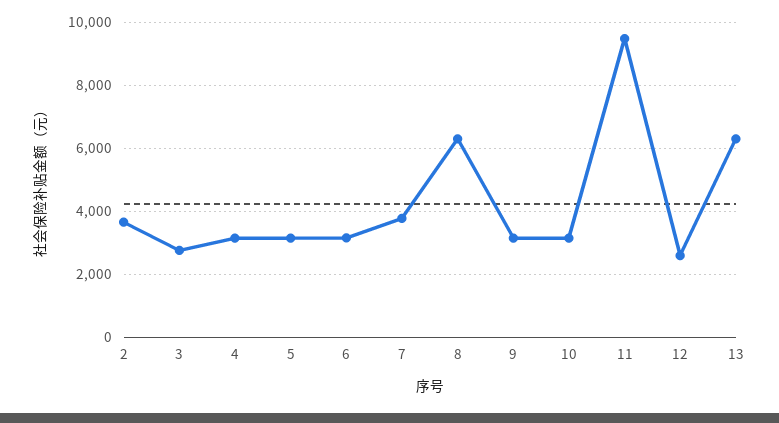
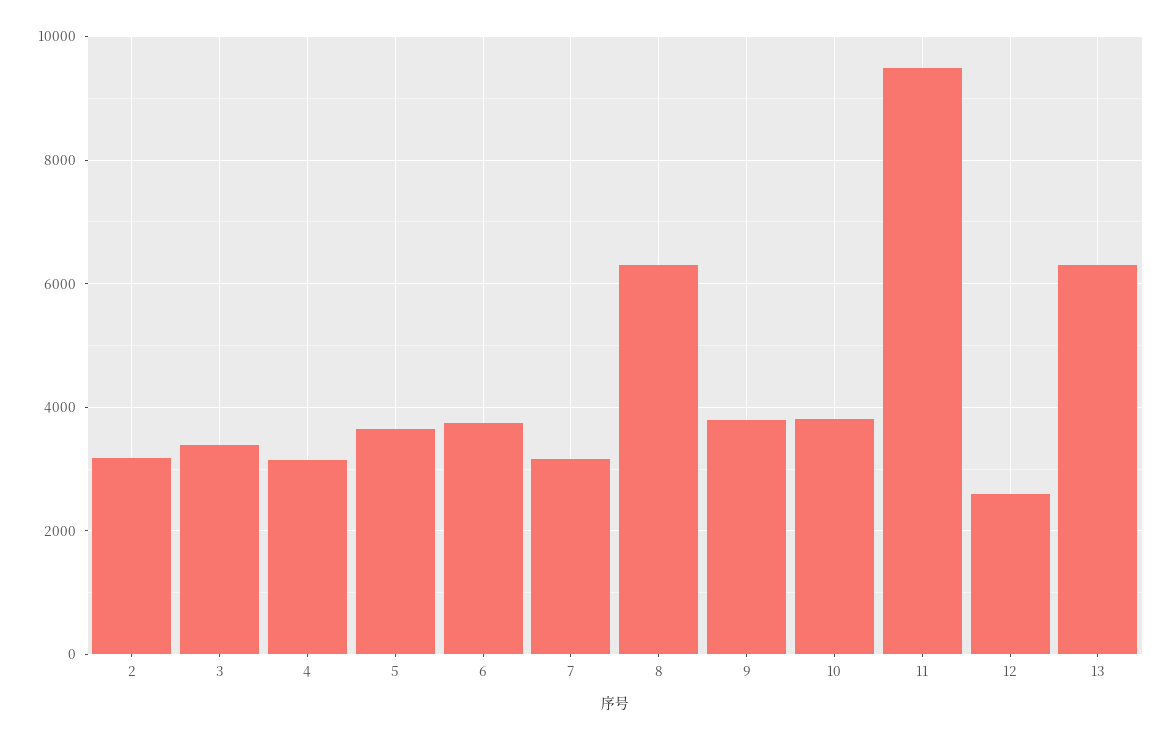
  {
-   "2": 3600,
+   "2": 3200,
-   "3": 2800,
+   "3": 3400,
    "4": 3200,
-   "5": 3200,
+   "5": 3600,
-   "6": 3200,
+   "6": 3800,
-   "7": 3800,
+   "7": 3200,
    "8": 6400,
-   "9": 3200,
+   "9": 3800,
-   "10": 3200,
+   "10": 3800,
    "11": 9400,
    "12": 2600,
    "13": 6400
  }

